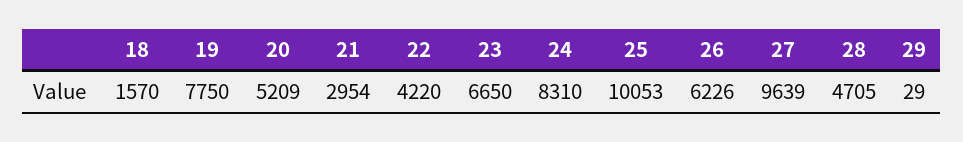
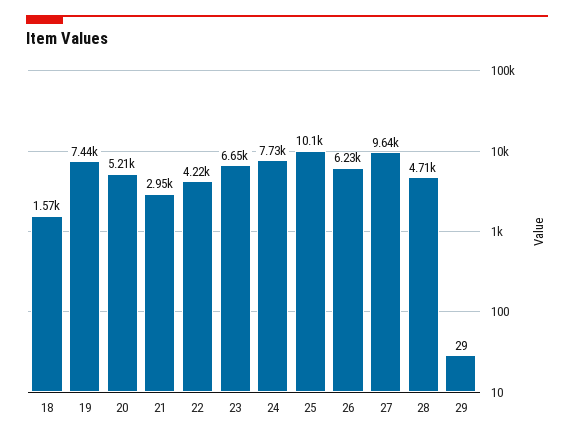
  {
    "18": 1570,
-   "19": 7750,
+   "19": 7440,
    "20": 5209,
    "21": 2954,
    "22": 4220,
    "23": 6650,
-   "24": 8310,
+   "24": 7730,
    "25": 10053,
    "26": 6226,
    "27": 9639,
    "28": 4705,
    "29": 29
  }

